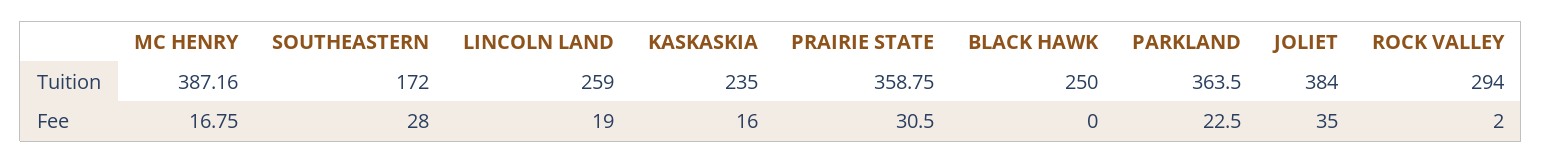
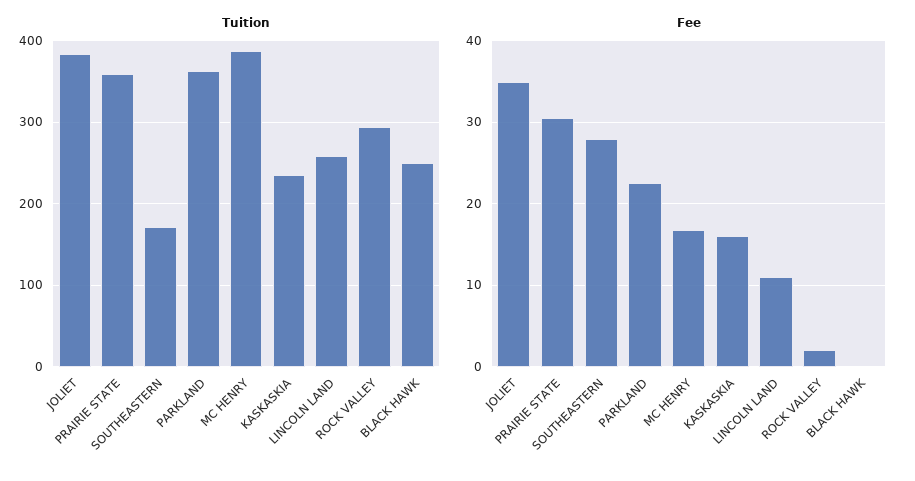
  {
    "Tuition": {
      "MC HENRY": 387.16,
      "SOUTHEASTERN": 172,
      "LINCOLN LAND": 259,
      "KASKASKIA": 235,
      "PRAIRIE STATE": 358.75,
      "BLACK HAWK": 250,
      "PARKLAND": 363.5,
      "JOLIET": 384,
      "ROCK VALLEY": 294
    },
    "Fee": {
      "MC HENRY": 16.75,
      "SOUTHEASTERN": 28,
-     "LINCOLN LAND": 19,
+     "LINCOLN LAND": 11,
      "KASKASKIA": 16,
      "PRAIRIE STATE": 30.5,
      "BLACK HAWK": 0,
      "PARKLAND": 22.5,
      "JOLIET": 35,
      "ROCK VALLEY": 2
    }
  }

